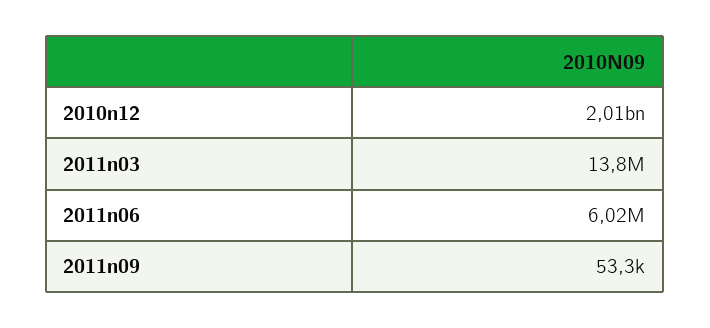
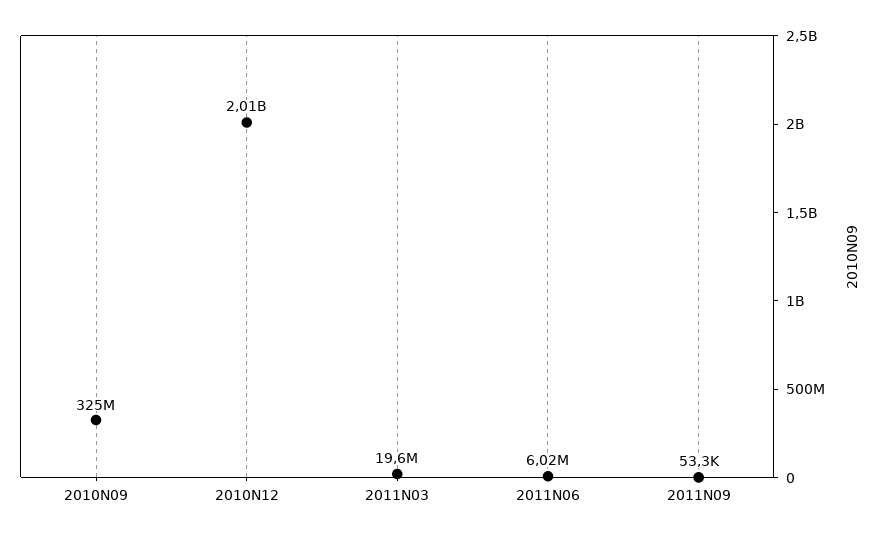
  {
    "2010n12": 2010000000,
-   "2011n03": 13800000,
+   "2011n03": 19600000,
    "2011n06": 6020000,
-   "2011n09": 53300
+   "2011n09": 53300,
+   "2010N09": 325000000
  }

